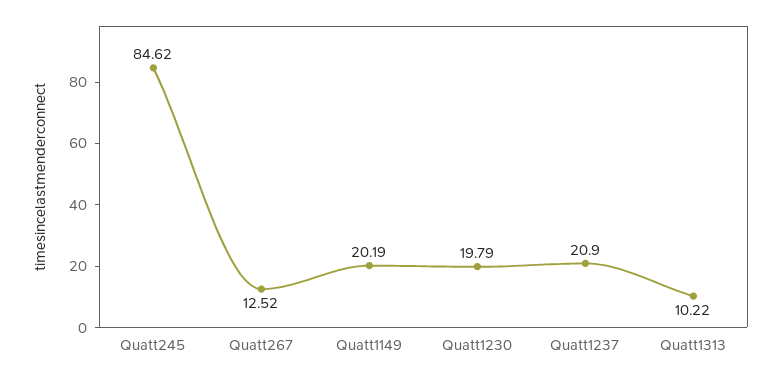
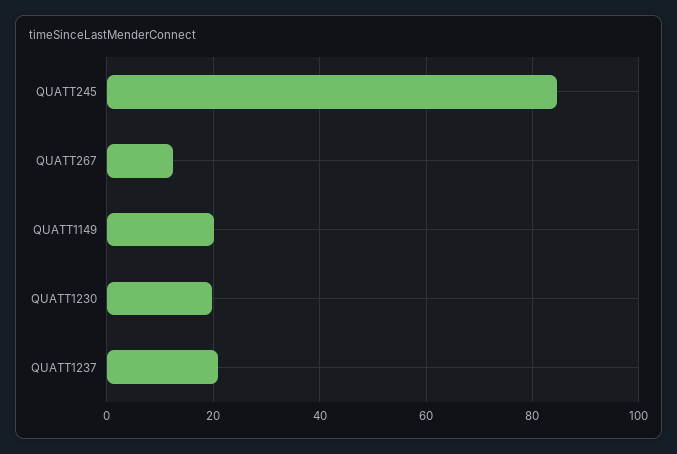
  {
    "Quatt245": 84.62,
    "Quatt267": 12.52,
    "Quatt1149": 20.19,
    "Quatt1230": 19.79,
-   "Quatt1237": 20.9,
+   "Quatt1237": 20.9
-   "Quatt1313": 10.22
  }

